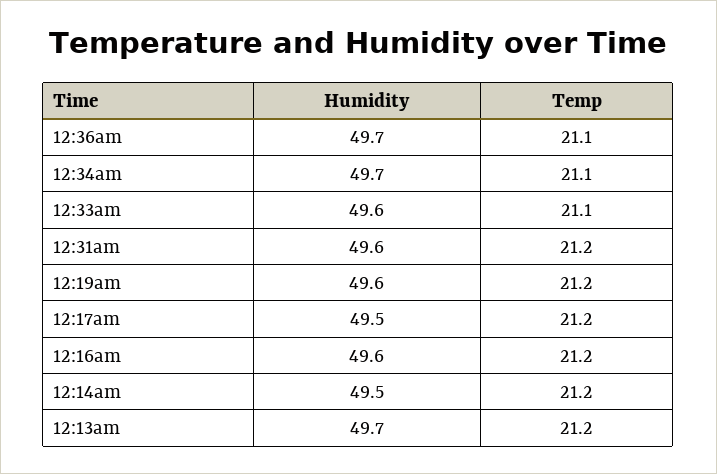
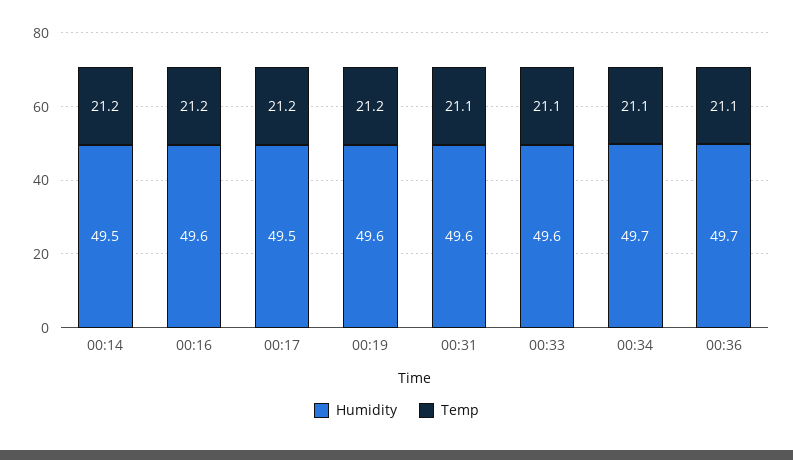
  {
    "Humidity": {
      "12:36am": 49.7,
      "12:34am": 49.7,
      "12:33am": 49.6,
      "12:31am": 49.6,
      "12:19am": 49.6,
      "12:17am": 49.5,
      "12:16am": 49.6,
-     "12:14am": 49.5,
+     "12:14am": 49.5
-     "12:13am": 49.7
    },
    "Temp": {
      "12:36am": 21.1,
      "12:34am": 21.1,
      "12:33am": 21.1,
-     "12:31am": 21.2,
+     "12:31am": 21.1,
      "12:19am": 21.2,
      "12:17am": 21.2,
      "12:16am": 21.2,
-     "12:14am": 21.2,
+     "12:14am": 21.2
-     "12:13am": 21.2
    }
  }

